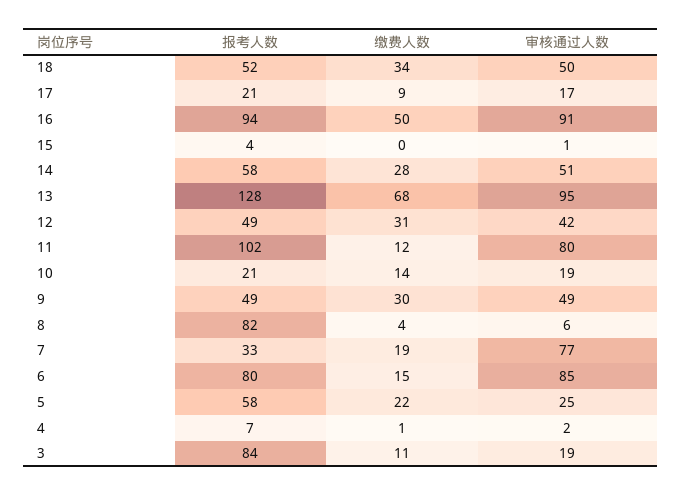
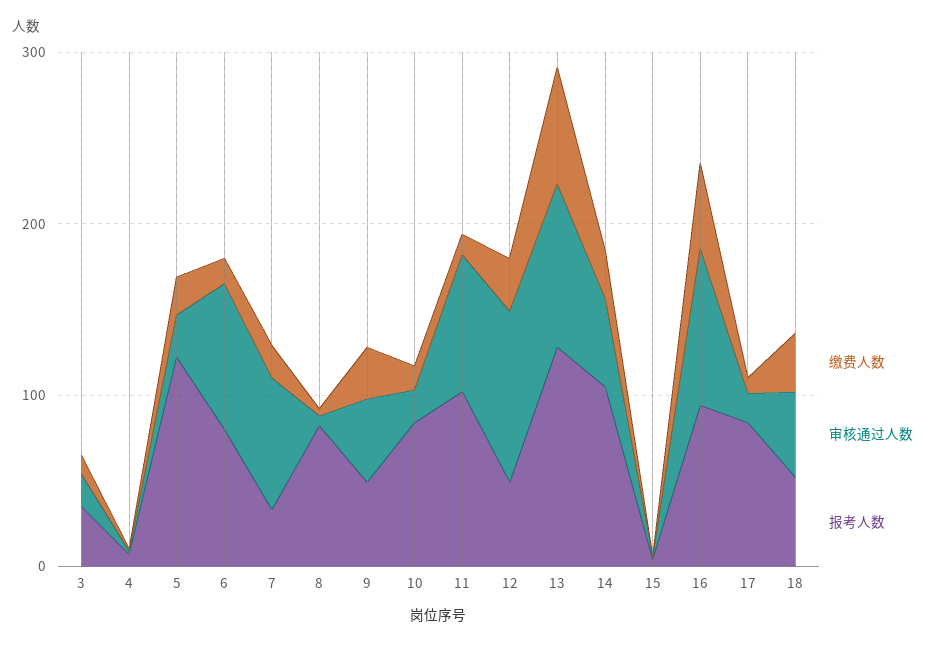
  {
    "报考人数": {
      "18": 52,
-     "17": 21,
+     "17": 80,
      "16": 94,
      "15": 4,
-     "14": 58,
+     "14": 100,
      "13": 128,
      "12": 49,
      "11": 102,
-     "10": 21,
+     "10": 80,
      "9": 49,
      "8": 82,
      "7": 33,
      "6": 80,
-     "5": 58,
+     "5": 120,
      "4": 7,
-     "3": 84
+     "3": 40
    },
    "缴费人数": {
      "18": 34,
      "17": 9,
      "16": 50,
      "15": 0,
      "14": 28,
      "13": 68,
      "12": 31,
      "11": 12,
      "10": 14,
      "9": 30,
      "8": 4,
      "7": 19,
      "6": 15,
      "5": 22,
      "4": 1,
      "3": 11
    },
    "审核通过人数": {
      "18": 50,
      "17": 17,
      "16": 91,
      "15": 1,
      "14": 51,
      "13": 95,
-     "12": 42,
+     "12": 100,
      "11": 80,
      "10": 19,
      "9": 49,
      "8": 6,
      "7": 77,
      "6": 85,
      "5": 25,
      "4": 2,
      "3": 19
    }
  }

